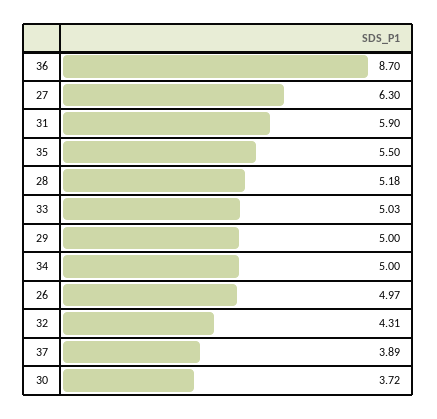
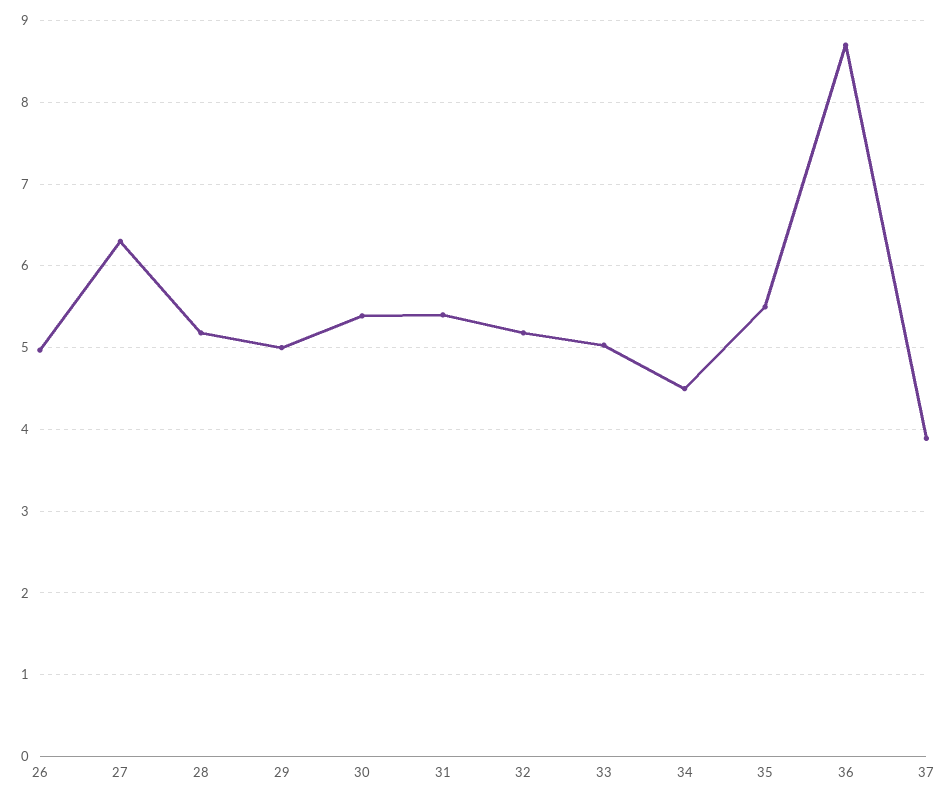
  {
    "36": 8.7,
    "27": 6.3,
-   "31": 5.9,
+   "31": 5.4,
    "35": 5.5,
    "28": 5.18,
    "33": 5.03,
    "29": 5,
-   "34": 5,
+   "34": 4.5,
    "26": 4.97,
-   "32": 4.31,
+   "32": 5.2,
    "37": 3.89,
-   "30": 3.72
+   "30": 5.4
  }

